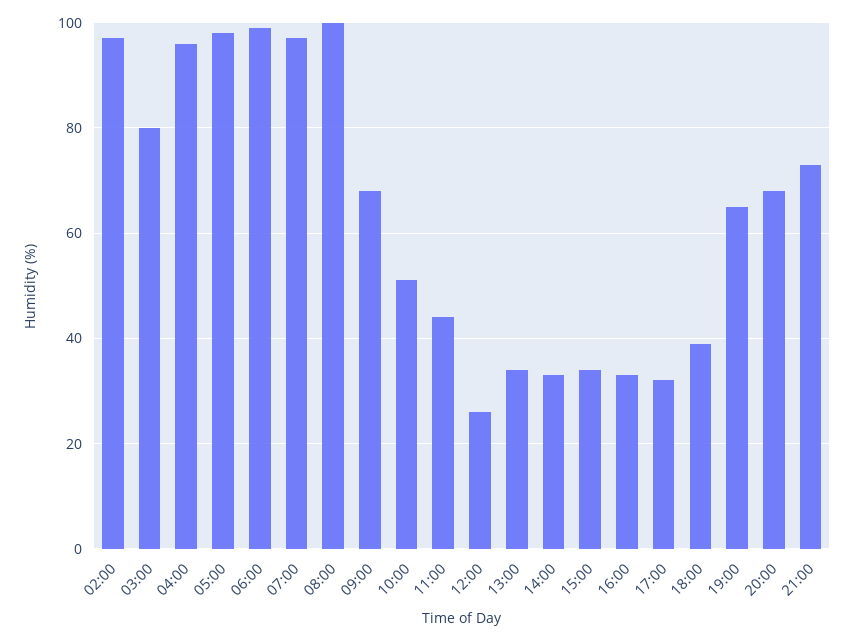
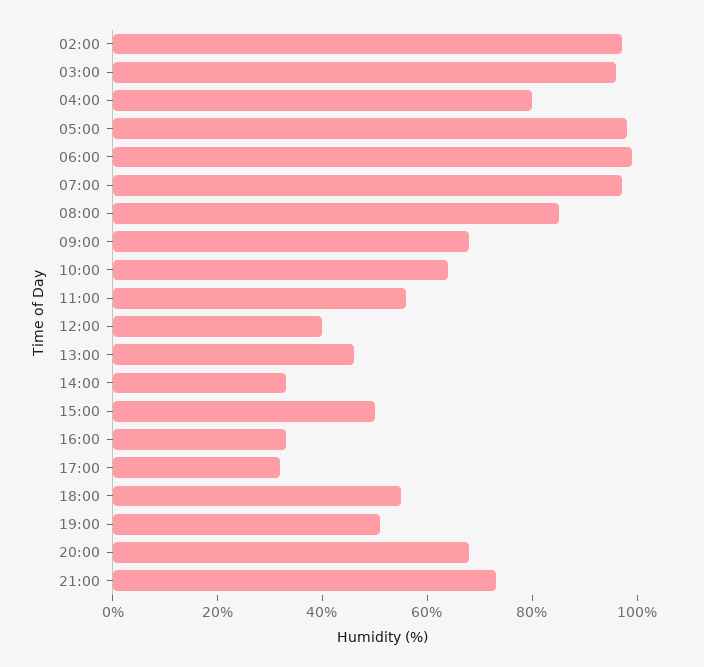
  {
    "02:00": 95,
-   "03:00": 80,
+   "03:00": 95,
-   "04:00": 95,
+   "04:00": 80,
    "05:00": 100,
    "06:00": 100,
    "07:00": 95,
-   "08:00": 100,
+   "08:00": 85,
    "09:00": 70,
-   "10:00": 50,
+   "10:00": 65,
-   "11:00": 45,
+   "11:00": 55,
-   "12:00": 25,
+   "12:00": 40,
-   "13:00": 35,
+   "13:00": 45,
    "14:00": 35,
-   "15:00": 35,
+   "15:00": 50,
    "16:00": 35,
    "17:00": 30,
-   "18:00": 40,
+   "18:00": 55,
-   "19:00": 65,
+   "19:00": 50,
    "20:00": 70,
    "21:00": 75
  }

